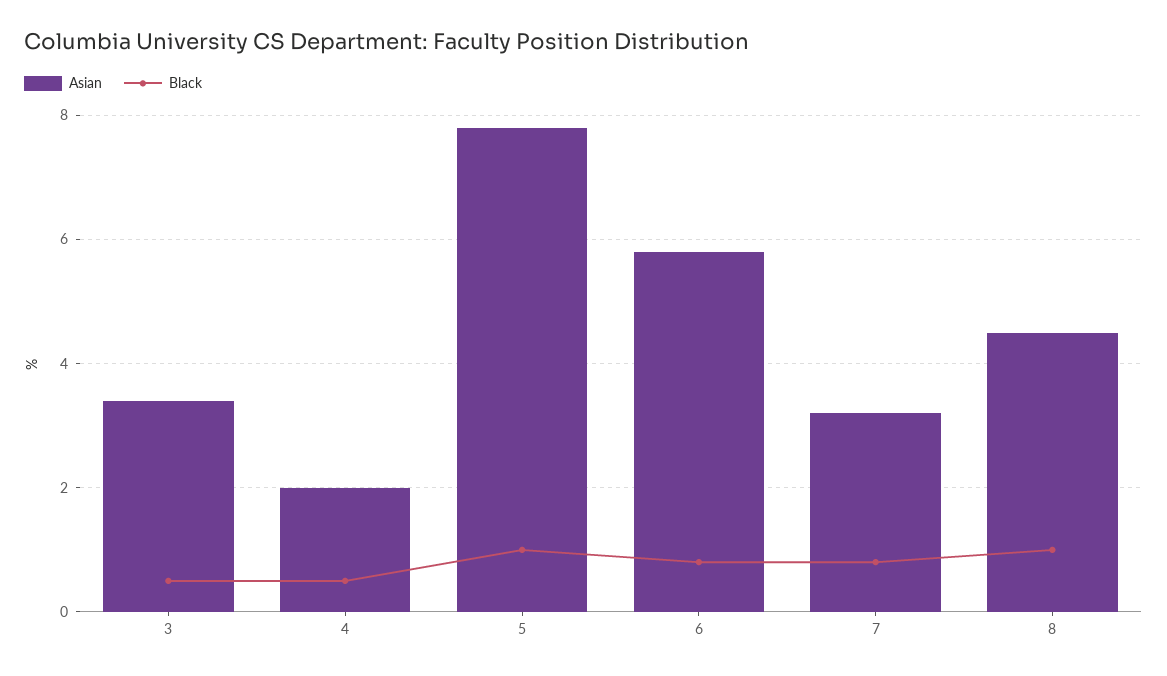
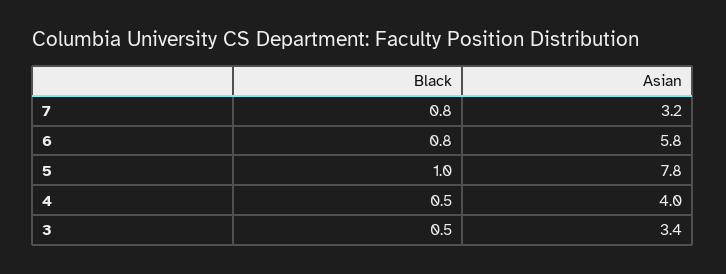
  {
    "Asian": {
      "3": 3.4,
-     "4": 2,
+     "4": 4,
      "5": 7.8,
      "6": 5.8,
-     "7": 3.2,
+     "7": 3.2
-     "8": 4.5
    },
    "Black": {
      "3": 0.5,
      "4": 0.5,
      "5": 1,
      "6": 0.8,
-     "7": 0.8,
+     "7": 0.8
-     "8": 1
    }
  }

